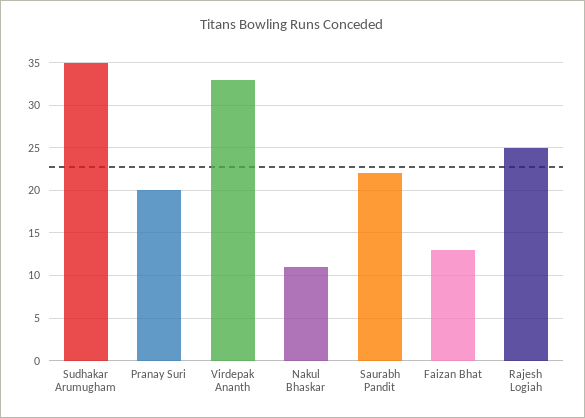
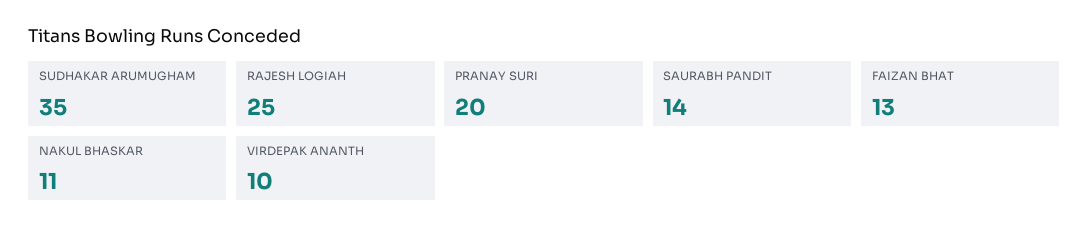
  {
    "Sudhakar Arumugham": 35,
    "Pranay Suri": 20,
-   "Virdepak Ananth": 33,
+   "Virdepak Ananth": 10,
    "Nakul Bhaskar": 11,
-   "Saurabh Pandit": 22,
+   "Saurabh Pandit": 14,
    "Faizan Bhat": 13,
    "Rajesh Logiah": 25
  }

